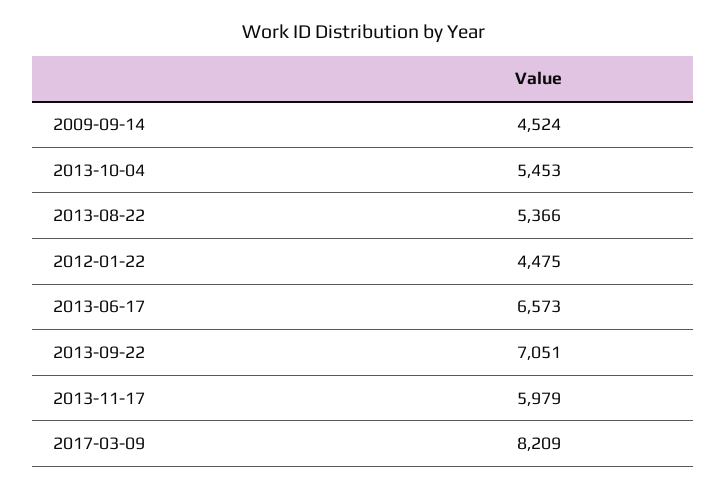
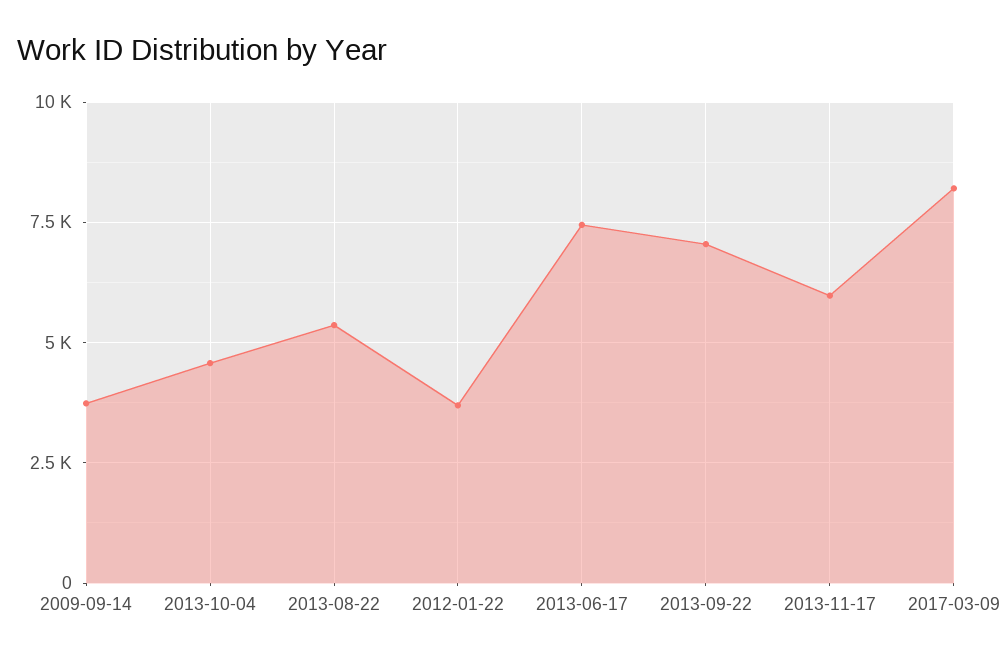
  {
-   "2009-09-14": 4524,
+   "2009-09-14": 3750,
-   "2013-10-04": 5453,
+   "2013-10-04": 4500,
    "2013-08-22": 5366,
-   "2012-01-22": 4475,
+   "2012-01-22": 3750,
-   "2013-06-17": 6573,
+   "2013-06-17": 7500,
    "2013-09-22": 7051,
    "2013-11-17": 5979,
    "2017-03-09": 8209
  }

